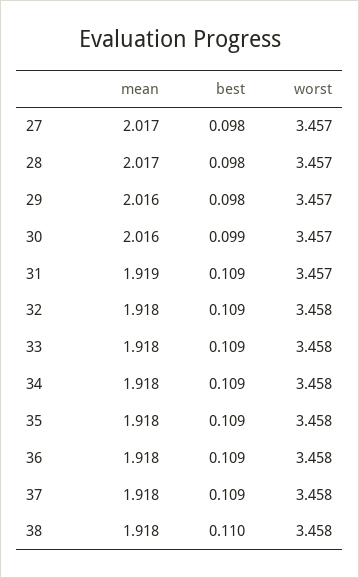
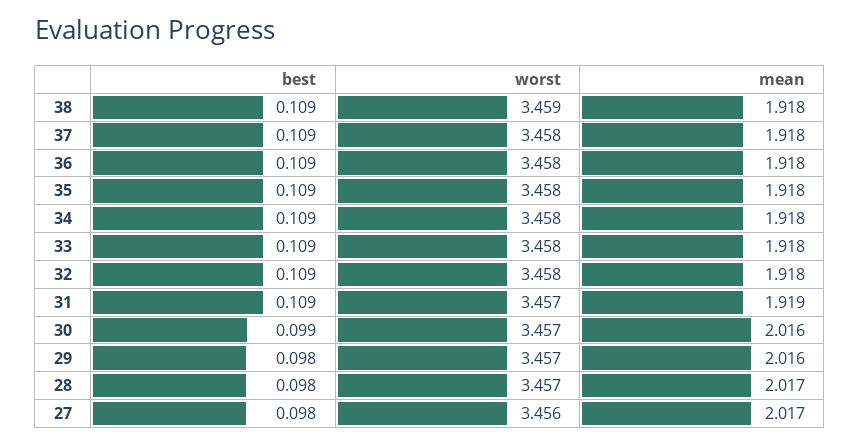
  {
    "mean": {
      "27": 2.017,
      "28": 2.017,
      "29": 2.016,
      "30": 2.016,
      "31": 1.919,
      "32": 1.918,
      "33": 1.918,
      "34": 1.918,
      "35": 1.918,
      "36": 1.918,
      "37": 1.918,
      "38": 1.918
    },
    "best": {
      "27": 0.098,
      "28": 0.098,
      "29": 0.098,
      "30": 0.099,
      "31": 0.109,
      "32": 0.109,
      "33": 0.109,
      "34": 0.109,
      "35": 0.109,
      "36": 0.109,
      "37": 0.109,
-     "38": 0.11
+     "38": 0.109
    },
    "worst": {
-     "27": 3.457,
+     "27": 3.456,
      "28": 3.457,
      "29": 3.457,
      "30": 3.457,
      "31": 3.457,
      "32": 3.458,
      "33": 3.458,
      "34": 3.458,
      "35": 3.458,
      "36": 3.458,
      "37": 3.458,
-     "38": 3.458
+     "38": 3.459
    }
  }

